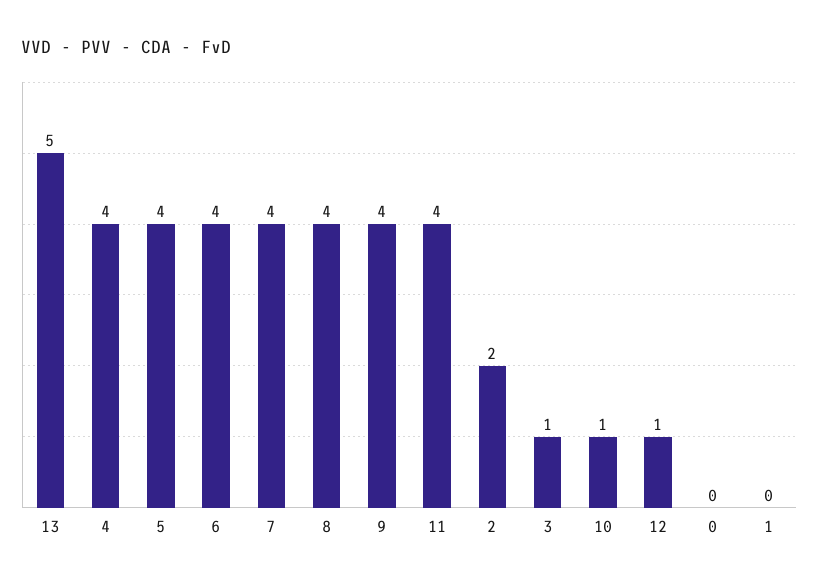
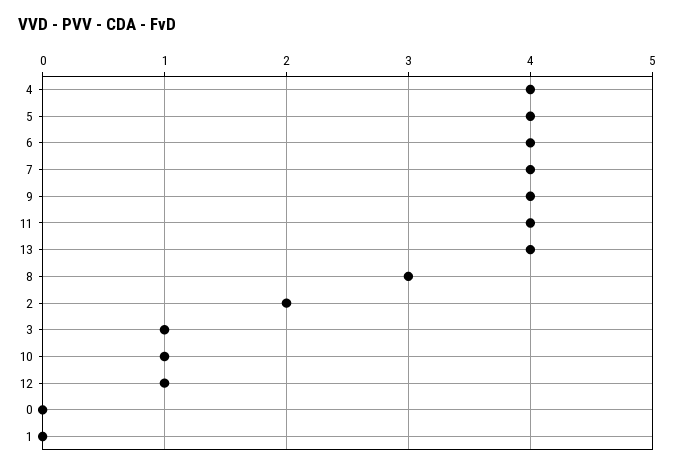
  {
-   "13": 5,
+   "13": 4,
    "4": 4,
    "5": 4,
    "6": 4,
    "7": 4,
-   "8": 4,
+   "8": 3,
    "9": 4,
    "11": 4,
    "2": 2,
    "3": 1,
    "10": 1,
    "12": 1,
    "0": 0,
    "1": 0
  }

